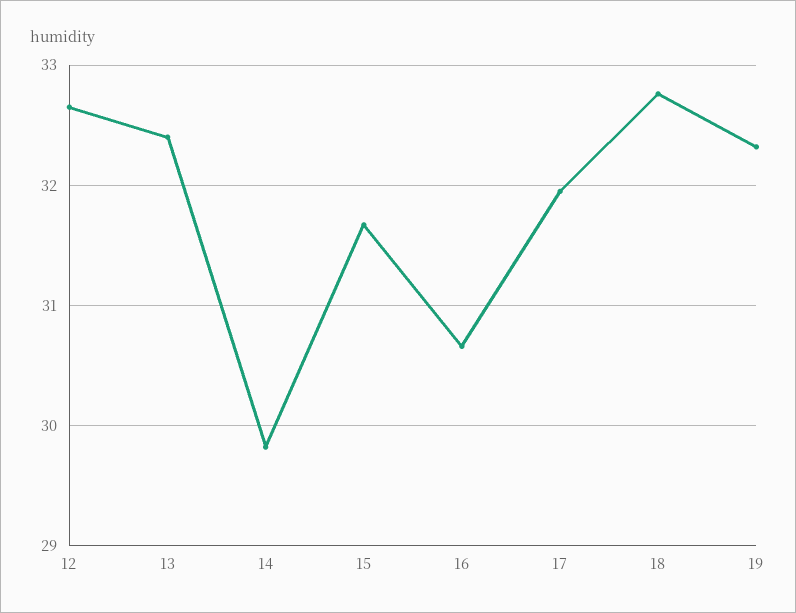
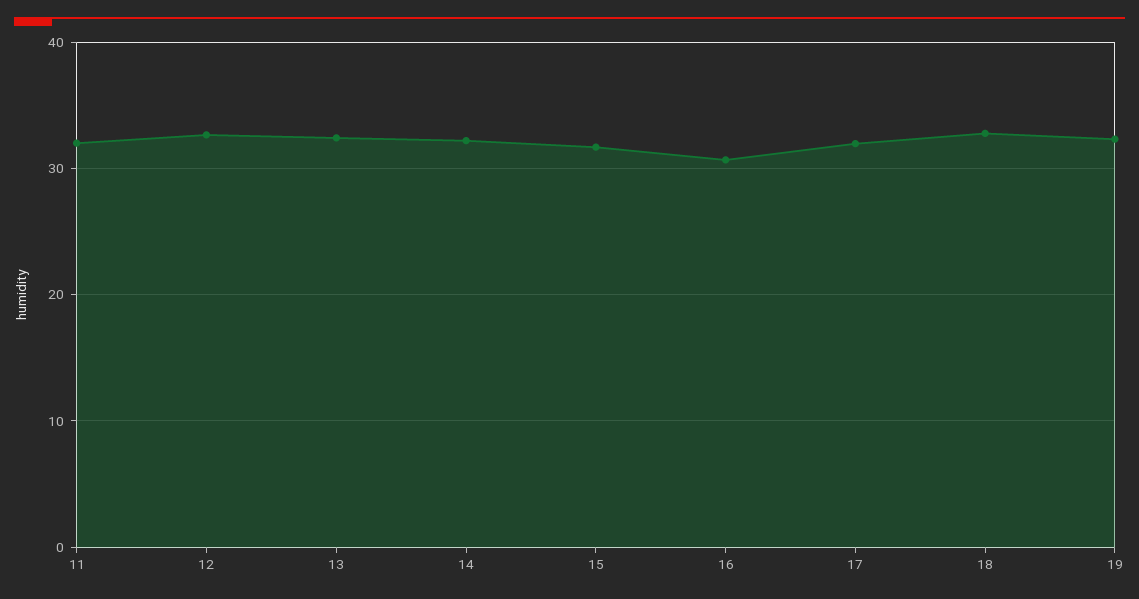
  {
    "12": 32.7,
    "13": 32.4,
-   "14": 29.8,
+   "14": 32,
    "15": 31.7,
    "16": 30.7,
    "17": 32,
    "18": 32.8,
-   "19": 32.3
+   "19": 32.3,
+   "11": 32
  }

